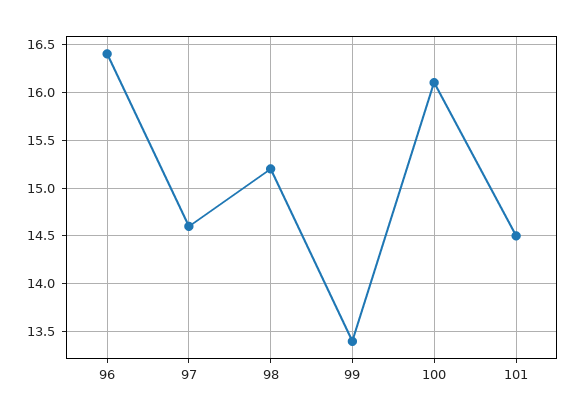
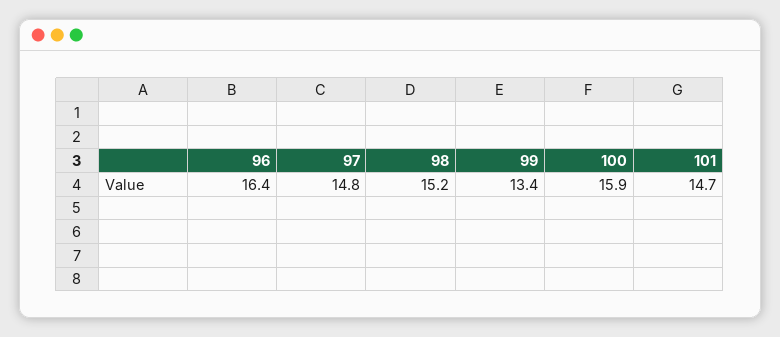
  {
    "96": 16.4,
-   "97": 14.6,
+   "97": 14.8,
    "98": 15.2,
    "99": 13.4,
-   "100": 16.1,
+   "100": 15.9,
-   "101": 14.5
+   "101": 14.7
  }

